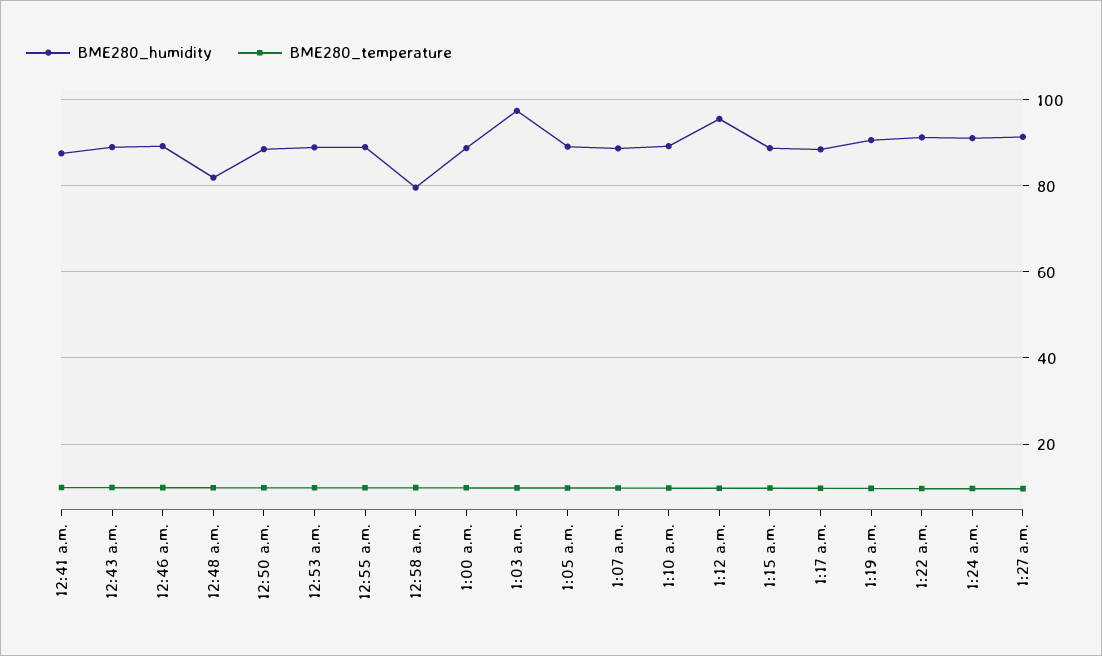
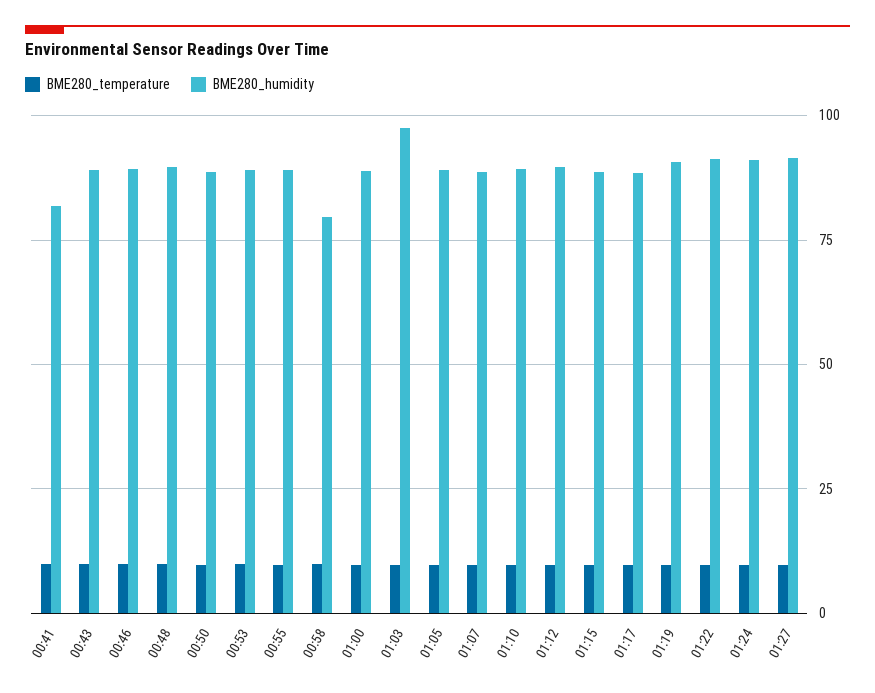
  {
    "BME280_humidity": {
-     "12:41 a.m.": 88,
+     "12:41 a.m.": 82.5,
      "12:43 a.m.": 90,
      "12:46 a.m.": 90,
-     "12:48 a.m.": 82,
+     "12:48 a.m.": 90,
      "12:50 a.m.": 88,
      "12:53 a.m.": 88,
      "12:55 a.m.": 90,
      "12:58 a.m.": 80,
      "1:00 a.m.": 88,
      "1:03 a.m.": 98,
      "1:05 a.m.": 90,
      "1:07 a.m.": 88,
      "1:10 a.m.": 90,
-     "1:12 a.m.": 96,
+     "1:12 a.m.": 90,
      "1:15 a.m.": 88,
      "1:17 a.m.": 88,
      "1:19 a.m.": 90,
      "1:22 a.m.": 92,
      "1:24 a.m.": 92,
      "1:27 a.m.": 92
    },
    "BME280_temperature": {
      "12:41 a.m.": 10,
      "12:43 a.m.": 10,
      "12:46 a.m.": 10,
      "12:48 a.m.": 10,
      "12:50 a.m.": 10,
      "12:53 a.m.": 10,
      "12:55 a.m.": 10,
      "12:58 a.m.": 10,
      "1:00 a.m.": 10,
      "1:03 a.m.": 10,
      "1:05 a.m.": 10,
      "1:07 a.m.": 10,
      "1:10 a.m.": 10,
      "1:12 a.m.": 10,
      "1:15 a.m.": 10,
      "1:17 a.m.": 10,
      "1:19 a.m.": 10,
      "1:22 a.m.": 10,
      "1:24 a.m.": 10,
      "1:27 a.m.": 10
    }
  }

